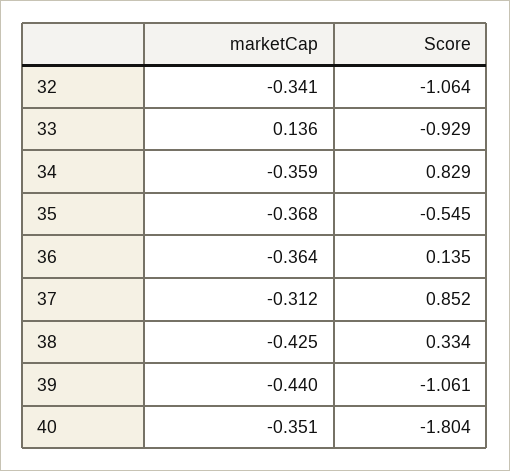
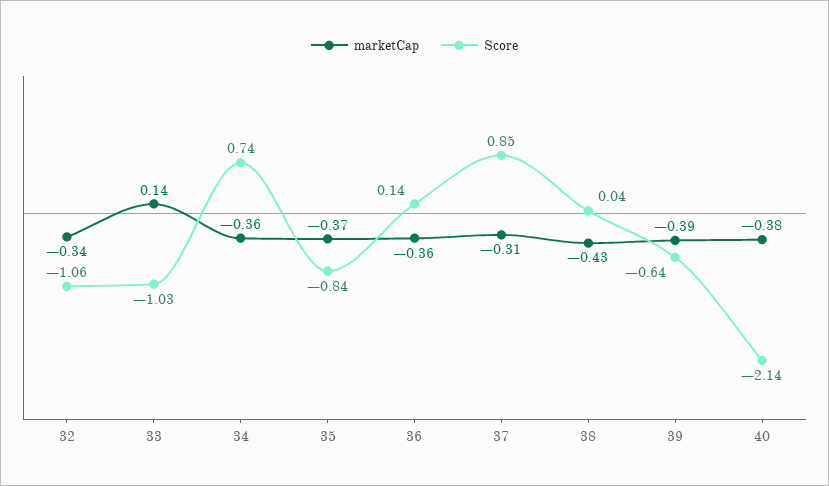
  {
    "marketCap": {
      "32": -0.341,
      "33": 0.136,
      "34": -0.359,
      "35": -0.368,
      "36": -0.364,
      "37": -0.312,
      "38": -0.425,
-     "39": -0.44,
+     "39": -0.39,
-     "40": -0.351
+     "40": -0.38
    },
    "Score": {
      "32": -1.064,
-     "33": -0.929,
+     "33": -1.03,
-     "34": 0.829,
+     "34": 0.74,
-     "35": -0.545,
+     "35": -0.84,
      "36": 0.135,
      "37": 0.852,
-     "38": 0.334,
+     "38": 0.04,
-     "39": -1.061,
+     "39": -0.64,
-     "40": -1.804
+     "40": -2.14
    }
  }

